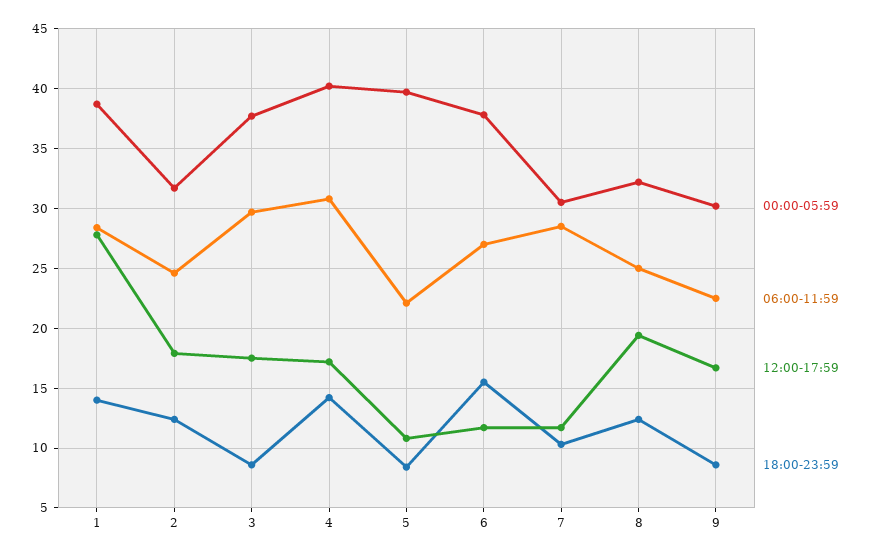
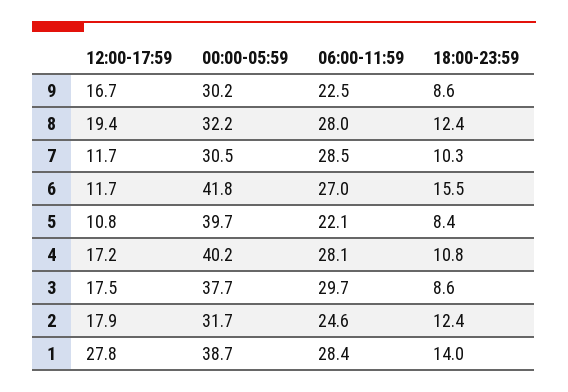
  {
    "00:00-05:59": {
      "1": 38.7,
      "2": 31.7,
      "3": 37.7,
      "4": 40.2,
      "5": 39.7,
-     "6": 38,
+     "6": 41.8,
      "7": 30.5,
      "8": 32.2,
      "9": 30.2
    },
    "06:00-11:59": {
      "1": 28.4,
      "2": 24.6,
      "3": 29.7,
-     "4": 31,
+     "4": 28.1,
      "5": 22.1,
      "6": 27,
      "7": 28.5,
-     "8": 25,
+     "8": 28,
      "9": 22.5
    },
    "12:00-17:59": {
      "1": 27.8,
      "2": 17.9,
      "3": 17.5,
      "4": 17.2,
      "5": 10.8,
      "6": 11.7,
      "7": 11.7,
      "8": 19.4,
      "9": 16.7
    },
    "18:00-23:59": {
      "1": 14,
      "2": 12.4,
      "3": 8.6,
-     "4": 14,
+     "4": 10.8,
      "5": 8.4,
      "6": 15.5,
      "7": 10.3,
      "8": 12.4,
      "9": 8.6
    }
  }

